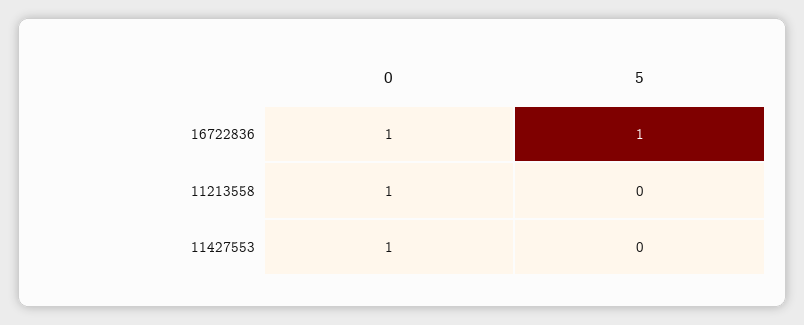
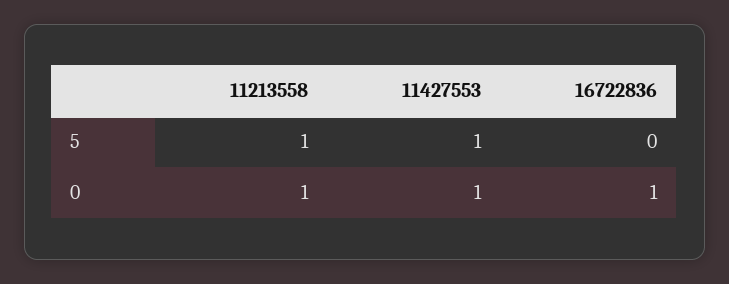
  {
    "0": {
      "16722836": 1,
      "11213558": 1,
      "11427553": 1
    },
    "5": {
-     "16722836": 1,
+     "16722836": 0,
-     "11213558": 0,
+     "11213558": 1,
-     "11427553": 0
+     "11427553": 1
    }
  }

